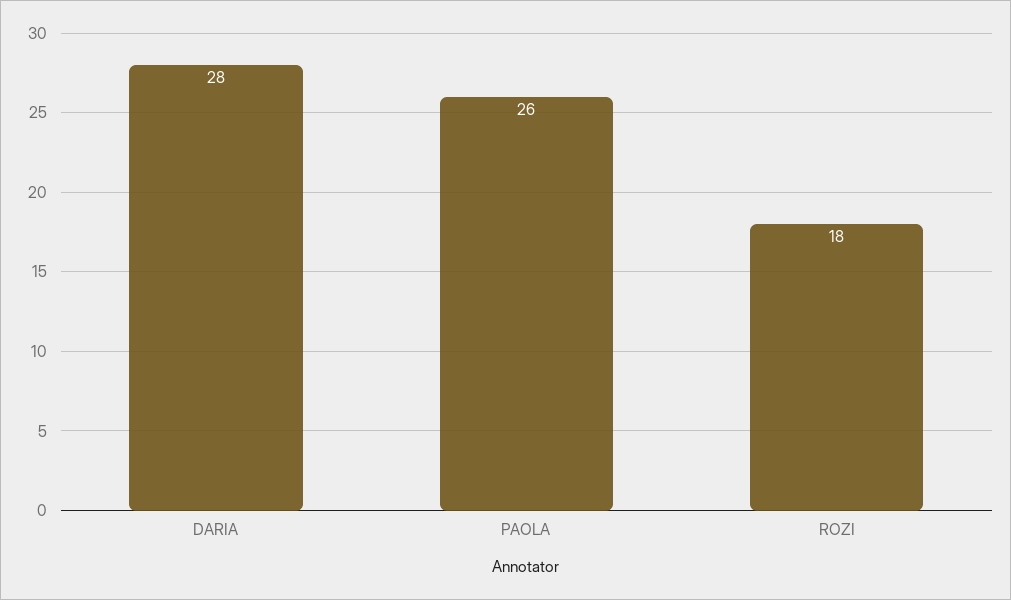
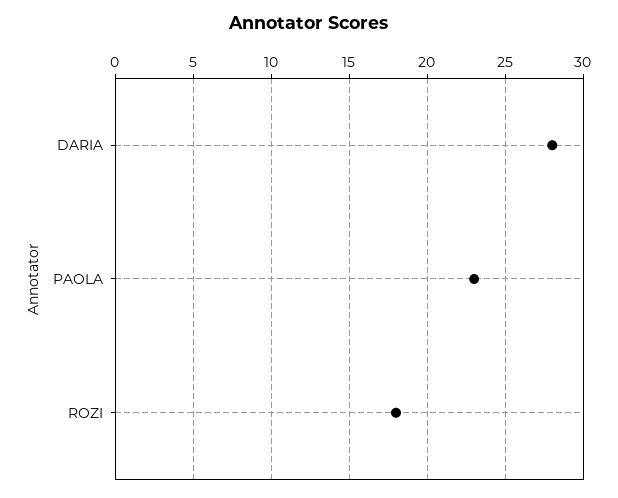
  {
    "DARIA": 28,
-   "PAOLA": 26,
+   "PAOLA": 23,
    "ROZI": 18
  }

